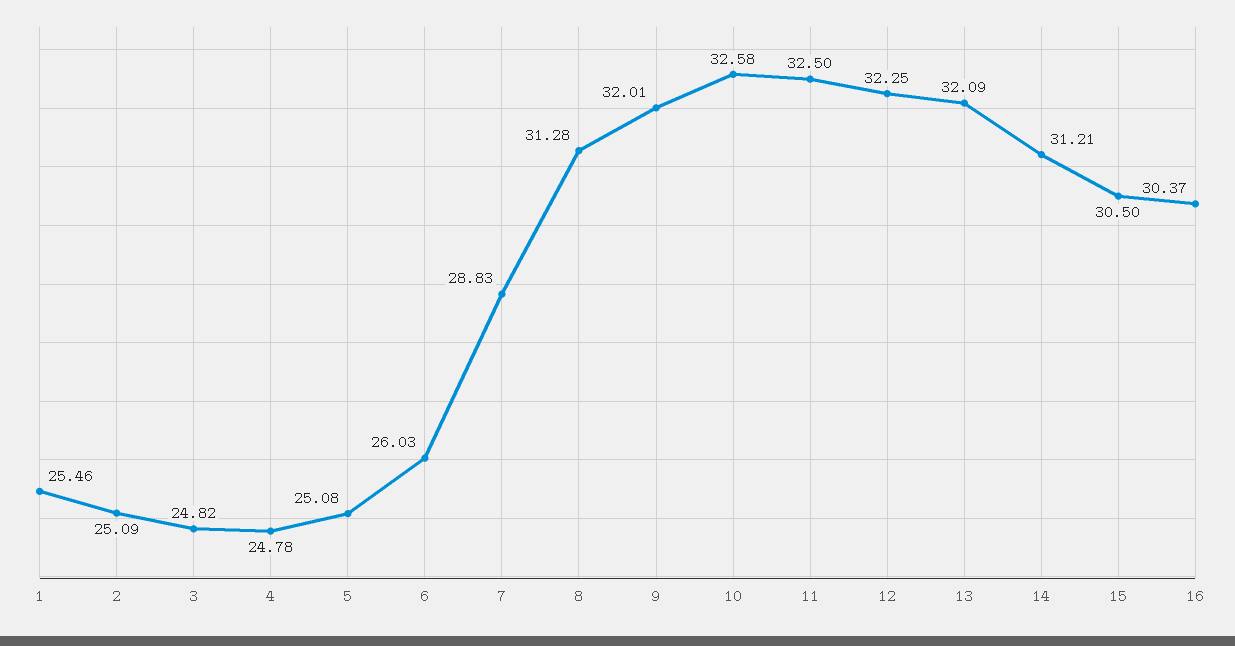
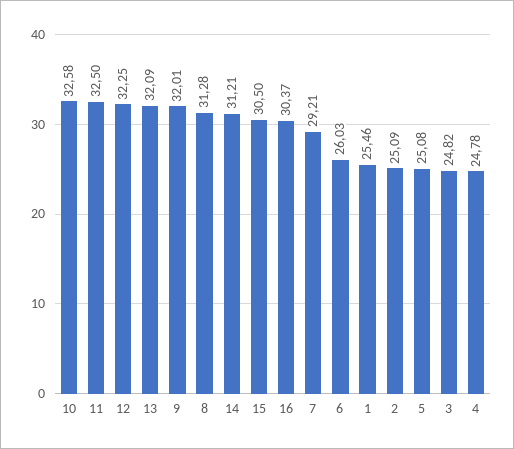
  {
    "1": 25.46,
    "2": 25.09,
    "3": 24.82,
    "4": 24.78,
    "5": 25.08,
    "6": 26.03,
-   "7": 28.83,
+   "7": 29.21,
    "8": 31.28,
    "9": 32.01,
    "10": 32.58,
    "11": 32.5,
    "12": 32.25,
    "13": 32.09,
    "14": 31.21,
    "15": 30.5,
    "16": 30.37
  }

